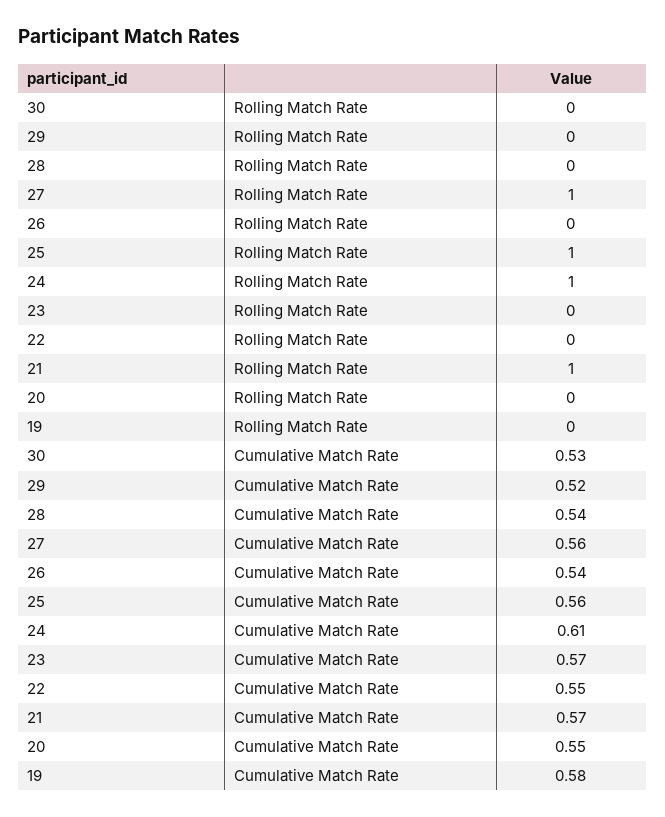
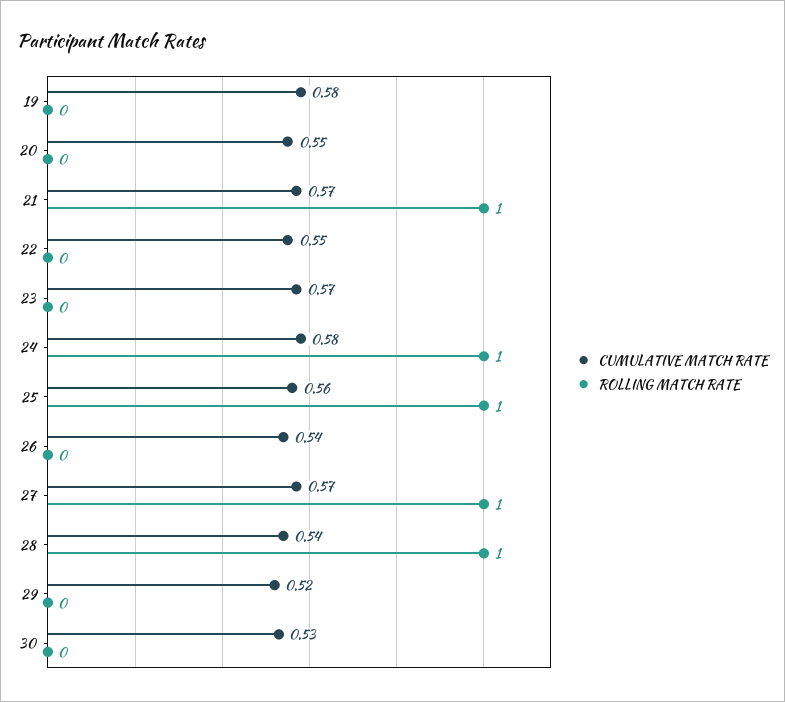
  {
    "Rolling Match Rate": {
      "30": 0,
      "29": 0,
-     "28": 0,
+     "28": 1,
      "27": 1,
      "26": 0,
      "25": 1,
      "24": 1,
      "23": 0,
      "22": 0,
      "21": 1,
      "20": 0,
      "19": 0
    },
    "Cumulative Match Rate": {
      "30": 0.53,
      "29": 0.52,
      "28": 0.54,
-     "27": 0.56,
+     "27": 0.57,
      "26": 0.54,
      "25": 0.56,
-     "24": 0.61,
+     "24": 0.58,
      "23": 0.57,
      "22": 0.55,
      "21": 0.57,
      "20": 0.55,
      "19": 0.58
    }
  }

